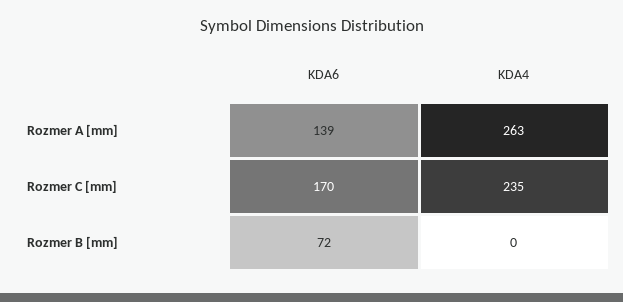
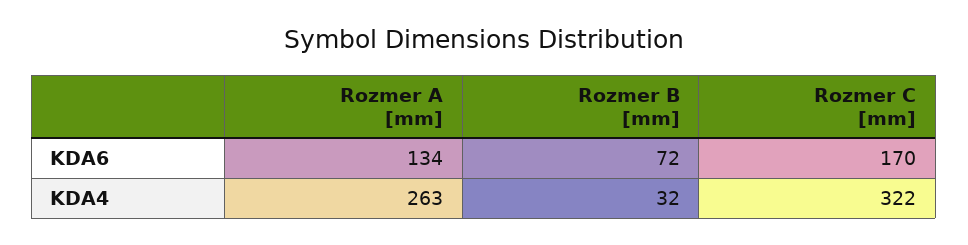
  {
    "KDA6": {
-     "Rozmer A [mm]": 139,
+     "Rozmer A [mm]": 134,
      "Rozmer C [mm]": 170,
      "Rozmer B [mm]": 72
    },
    "KDA4": {
      "Rozmer A [mm]": 263,
-     "Rozmer C [mm]": 235,
+     "Rozmer C [mm]": 322,
-     "Rozmer B [mm]": 0
+     "Rozmer B [mm]": 32
    }
  }

